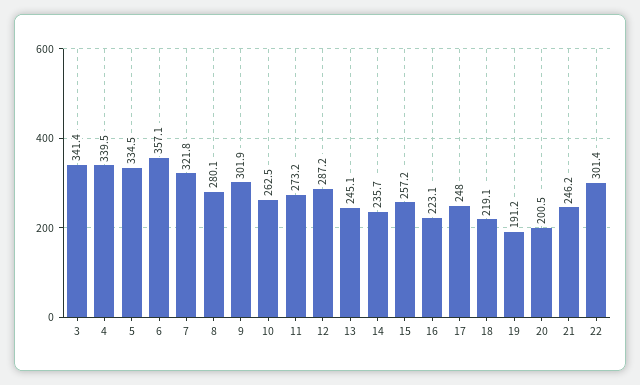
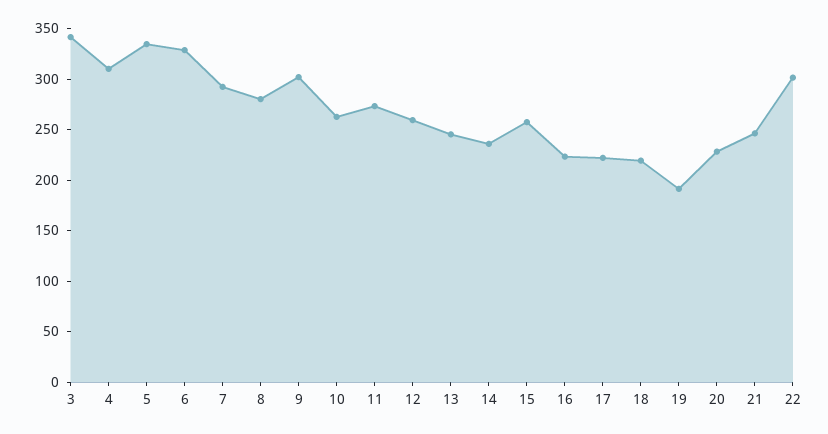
  {
    "3": 341.4,
-   "4": 339.5,
+   "4": 310,
    "5": 334.5,
-   "6": 357.1,
+   "6": 330,
-   "7": 321.8,
+   "7": 290,
    "8": 280.1,
    "9": 301.9,
    "10": 262.5,
    "11": 273.2,
-   "12": 287.2,
+   "12": 260,
    "13": 245.1,
    "14": 235.7,
    "15": 257.2,
    "16": 223.1,
-   "17": 248,
+   "17": 220,
    "18": 219.1,
    "19": 191.2,
-   "20": 200.5,
+   "20": 230,
    "21": 246.2,
    "22": 301.4
  }

